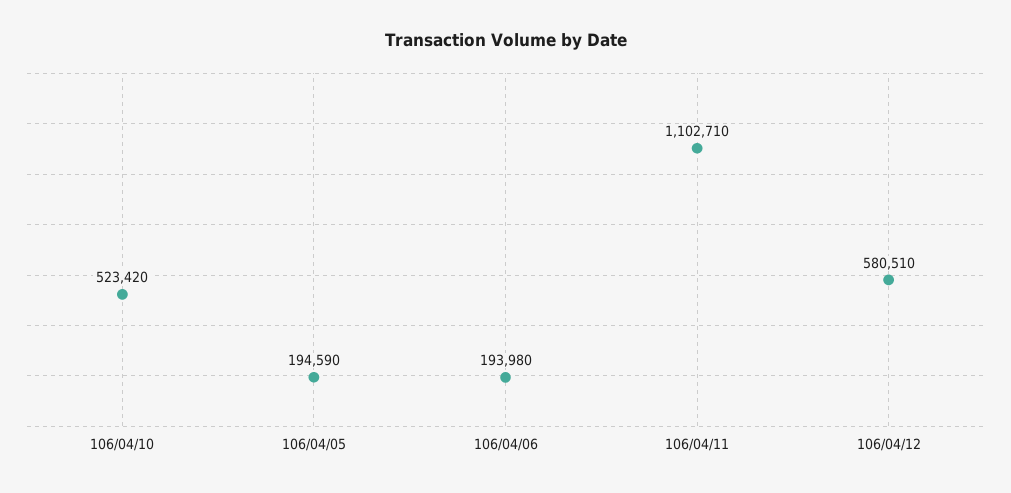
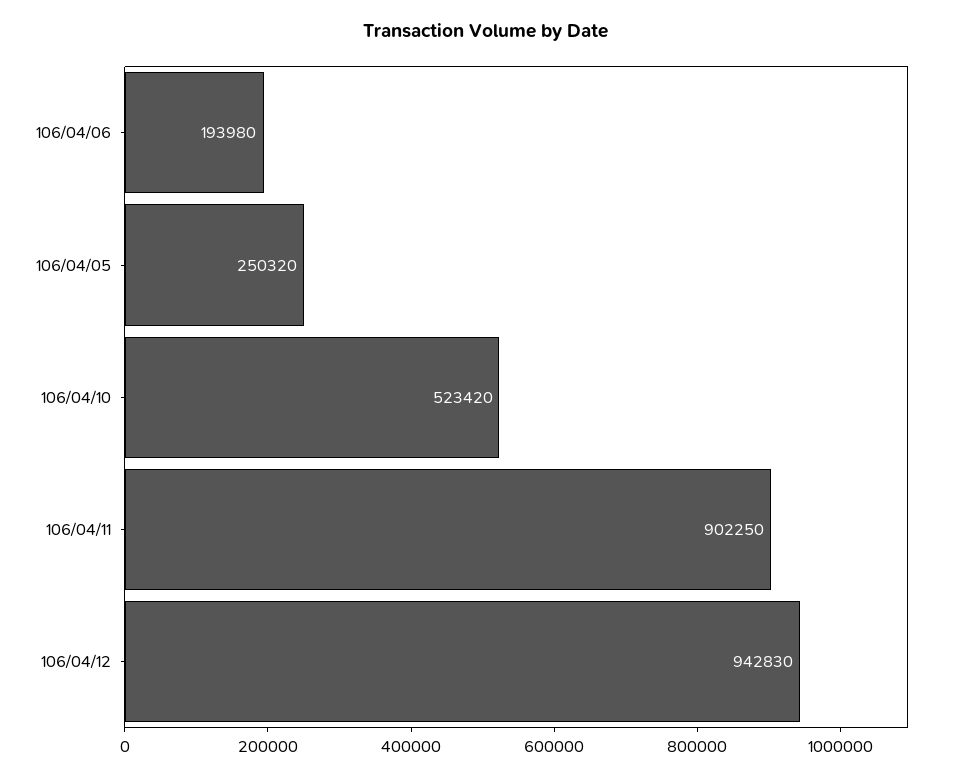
  {
    "106/04/10": 523420,
-   "106/04/05": 194590,
+   "106/04/05": 250320,
    "106/04/06": 193980,
-   "106/04/11": 1102710,
+   "106/04/11": 902250,
-   "106/04/12": 580510
+   "106/04/12": 942830
  }

